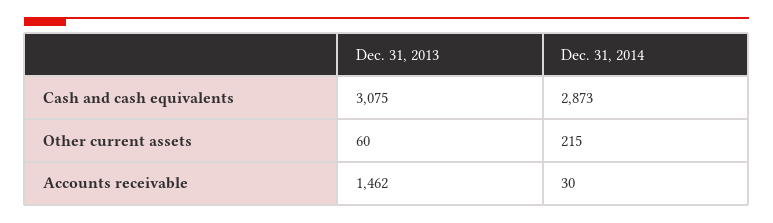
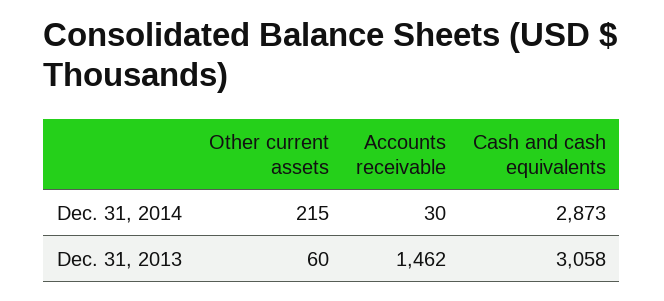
  {
    "Dec. 31, 2013": {
-     "Cash and cash equivalents": 3075,
+     "Cash and cash equivalents": 3058,
      "Other current assets": 60,
      "Accounts receivable": 1462
    },
    "Dec. 31, 2014": {
      "Cash and cash equivalents": 2873,
      "Other current assets": 215,
      "Accounts receivable": 30
    }
  }

